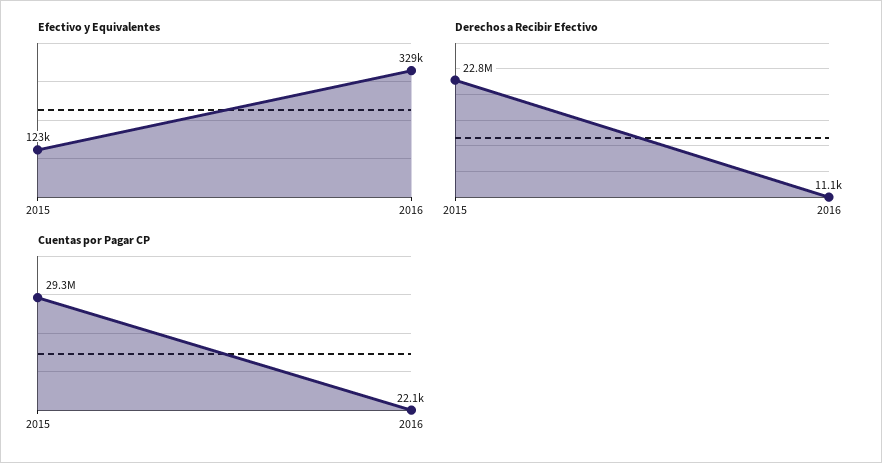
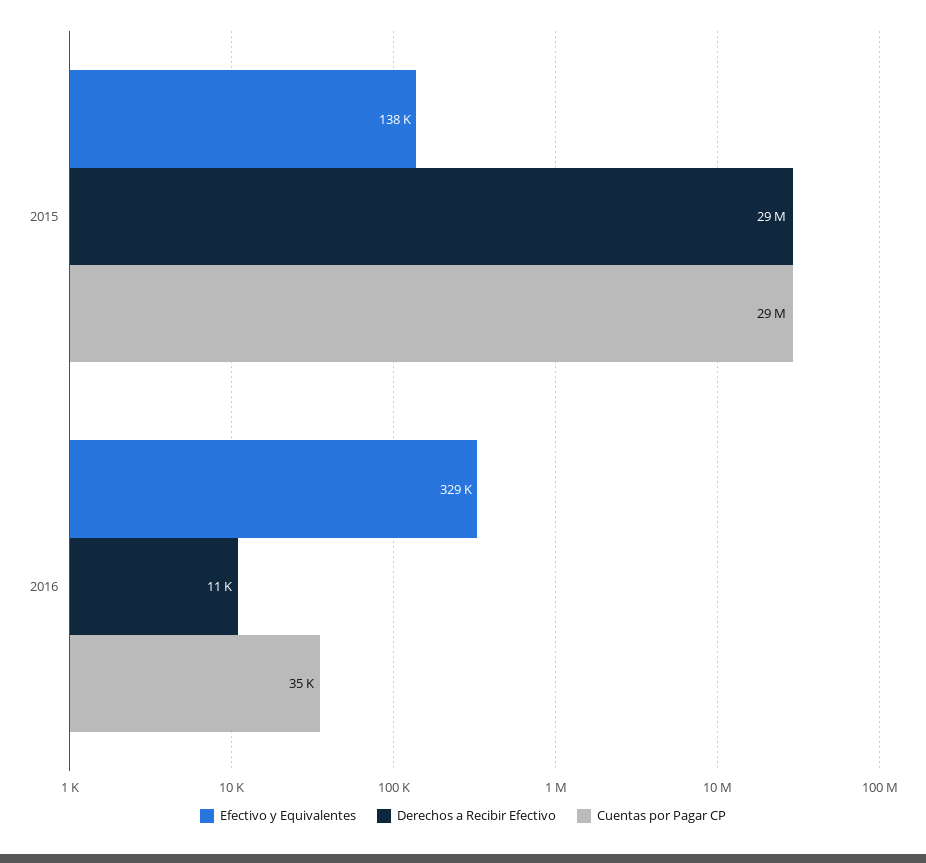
  {
    "Efectivo y Equivalentes": {
-     "2015": 123000,
+     "2015": 138000,
      "2016": 329000
    },
    "Derechos a Recibir Efectivo": {
-     "2015": 22800000,
+     "2015": 29000000,
      "2016": 11100
    },
    "Cuentas por Pagar CP": {
      "2015": 29300000,
-     "2016": 22100
+     "2016": 35000
    }
  }

